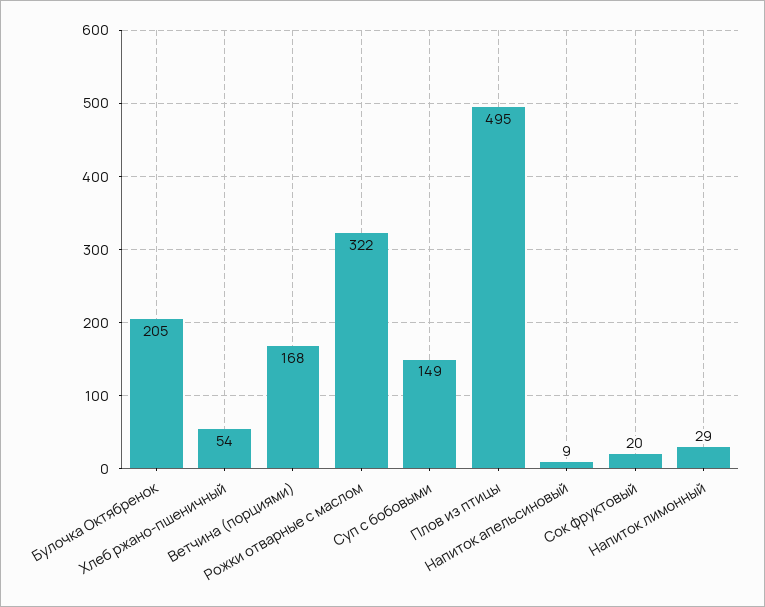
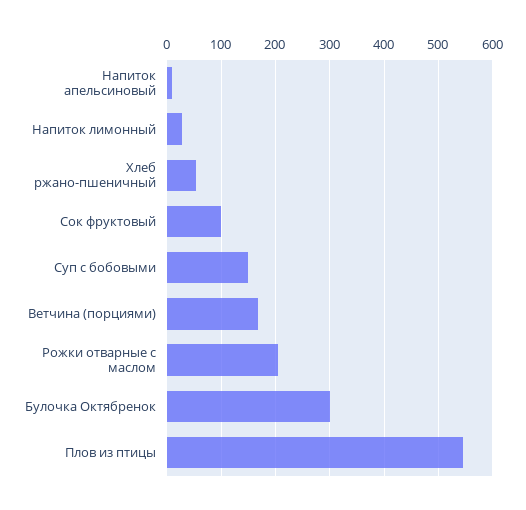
  {
-   "Булочка Октябренок": 205,
+   "Булочка Октябренок": 300,
    "Хлеб ржано-пшеничный": 54,
    "Ветчина (порциями)": 168,
-   "Рожки отварные с маслом": 322,
+   "Рожки отварные с маслом": 200,
    "Суп с бобовыми": 149,
-   "Плов из птицы": 495,
+   "Плов из птицы": 540,
    "Напиток апельсиновый": 9,
-   "Сок фруктовый": 20,
+   "Сок фруктовый": 100,
    "Напиток лимонный": 29
  }

